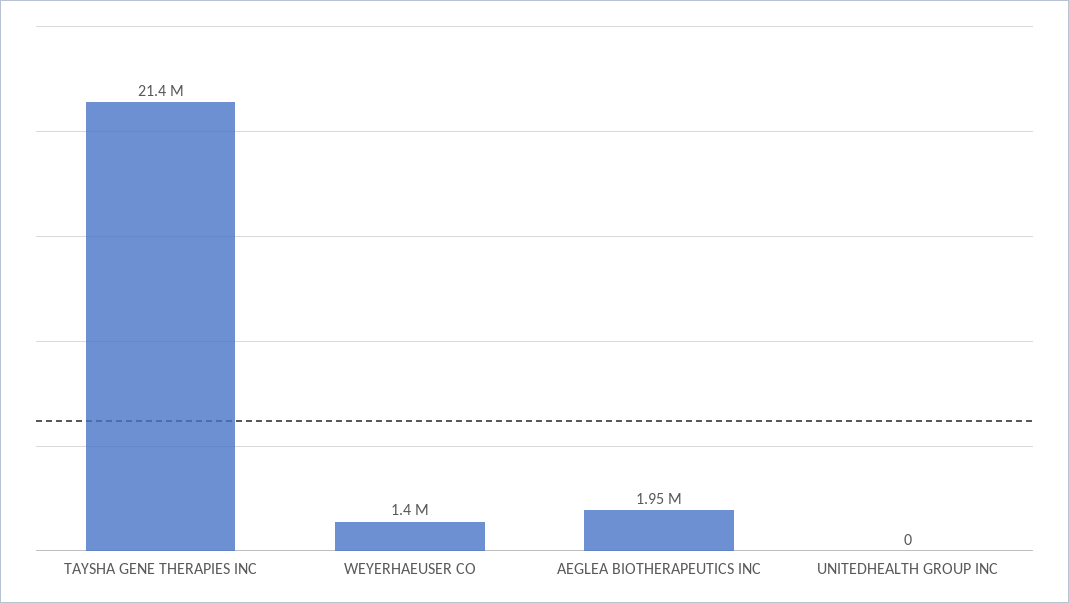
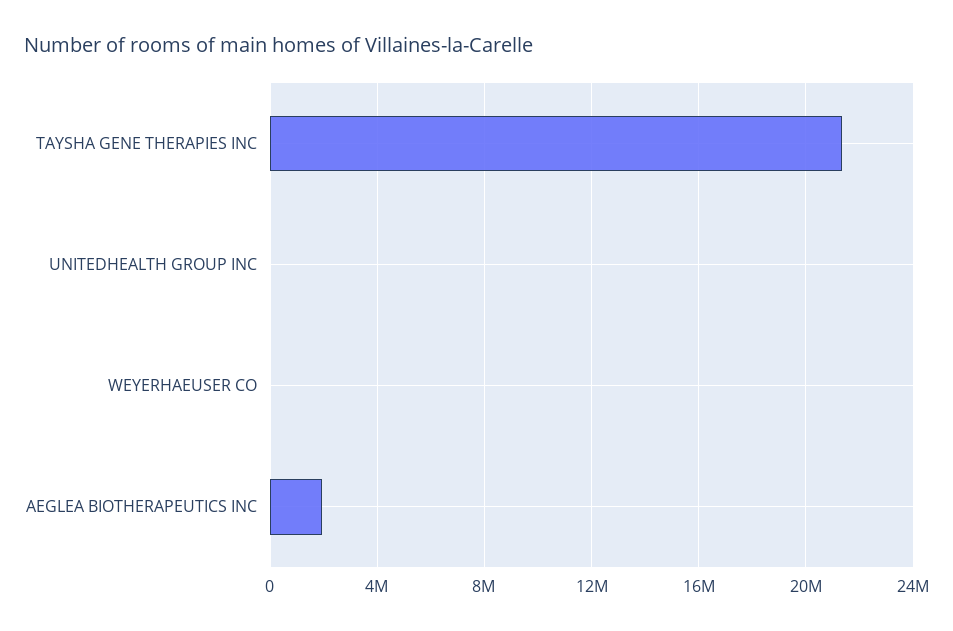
  {
    "TAYSHA GENE THERAPIES INC": 21400000,
-   "WEYERHAEUSER CO": 1400000,
+   "WEYERHAEUSER CO": 0,
    "AEGLEA BIOTHERAPEUTICS INC": 1950000,
    "UNITEDHEALTH GROUP INC": 0
  }

